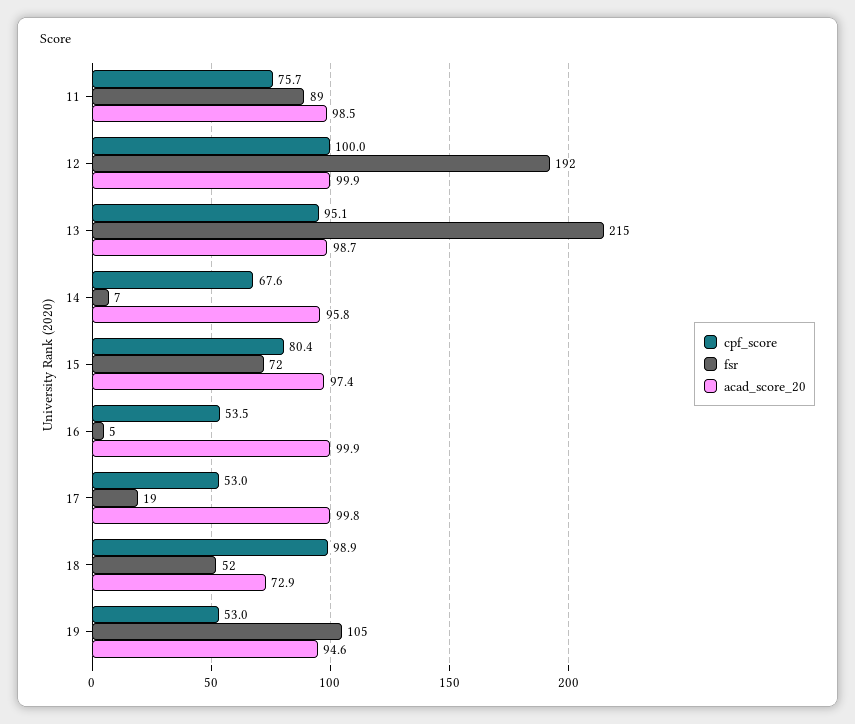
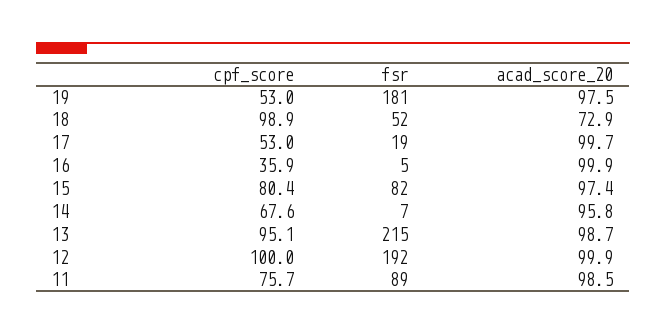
  {
    "cpf_score": {
      "11": 75.7,
      "12": 100,
      "13": 95.1,
      "14": 67.6,
      "15": 80.4,
-     "16": 53.5,
+     "16": 35.9,
      "17": 53,
      "18": 98.9,
      "19": 53
    },
    "fsr": {
      "11": 89,
      "12": 192,
      "13": 215,
      "14": 7,
-     "15": 72,
+     "15": 82,
      "16": 5,
      "17": 19,
      "18": 52,
-     "19": 105
+     "19": 181
    },
    "acad_score_20": {
      "11": 98.5,
      "12": 99.9,
      "13": 98.7,
      "14": 95.8,
      "15": 97.4,
      "16": 99.9,
-     "17": 99.8,
+     "17": 99.7,
      "18": 72.9,
-     "19": 94.6
+     "19": 97.5
    }
  }

